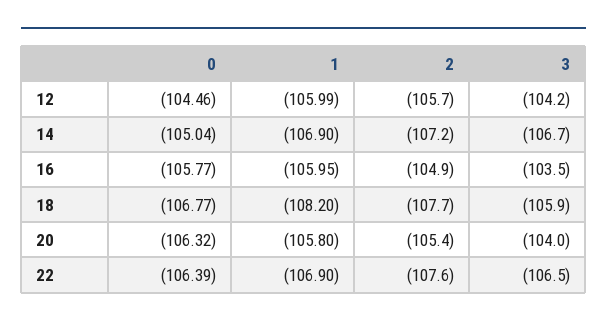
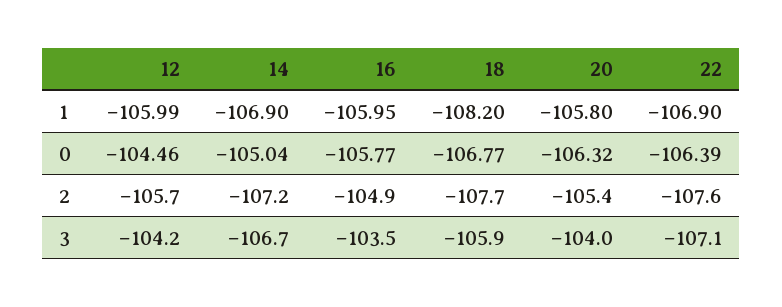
  {
    "0": {
      "12": -104.46,
      "14": -105.04,
      "16": -105.77,
      "18": -106.77,
      "20": -106.32,
      "22": -106.39
    },
    "1": {
      "12": -105.99,
      "14": -106.9,
      "16": -105.95,
      "18": -108.2,
      "20": -105.8,
      "22": -106.9
    },
    "2": {
      "12": -105.7,
      "14": -107.2,
      "16": -104.9,
      "18": -107.7,
      "20": -105.4,
      "22": -107.6
    },
    "3": {
      "12": -104.2,
      "14": -106.7,
      "16": -103.5,
      "18": -105.9,
      "20": -104,
-     "22": -106.5
+     "22": -107.1
    }
  }

